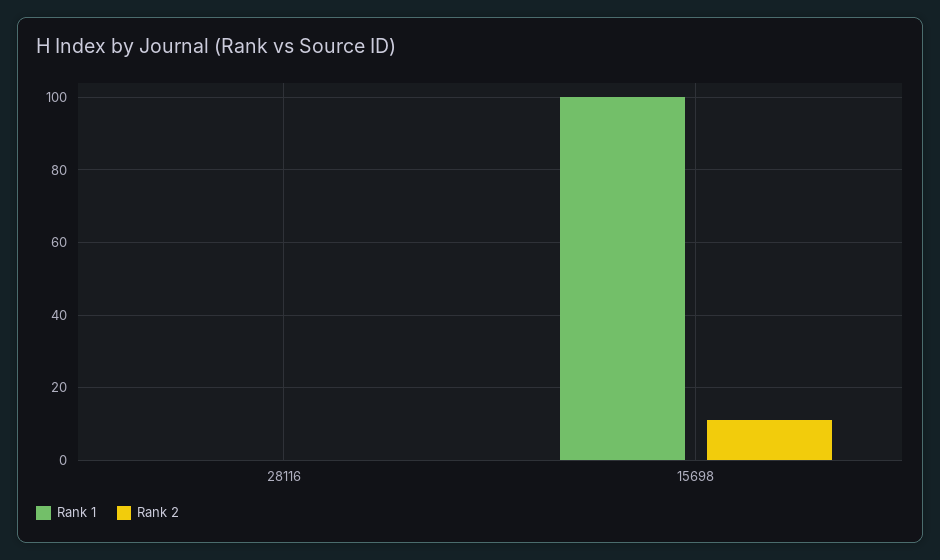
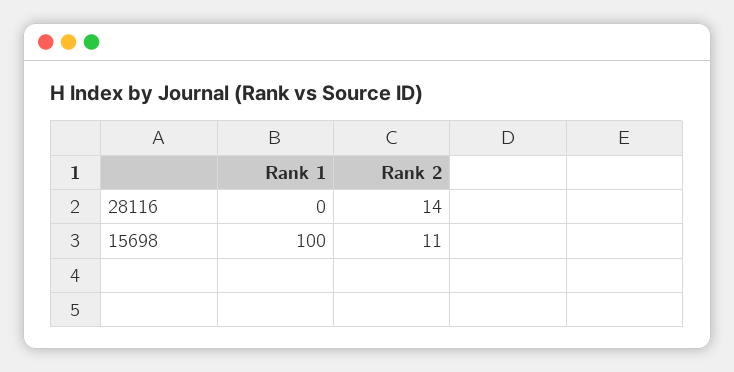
  {
    "Rank 1": {
      "28116": 0,
      "15698": 100
    },
    "Rank 2": {
-     "28116": 0,
+     "28116": 14,
      "15698": 11
    }
  }

